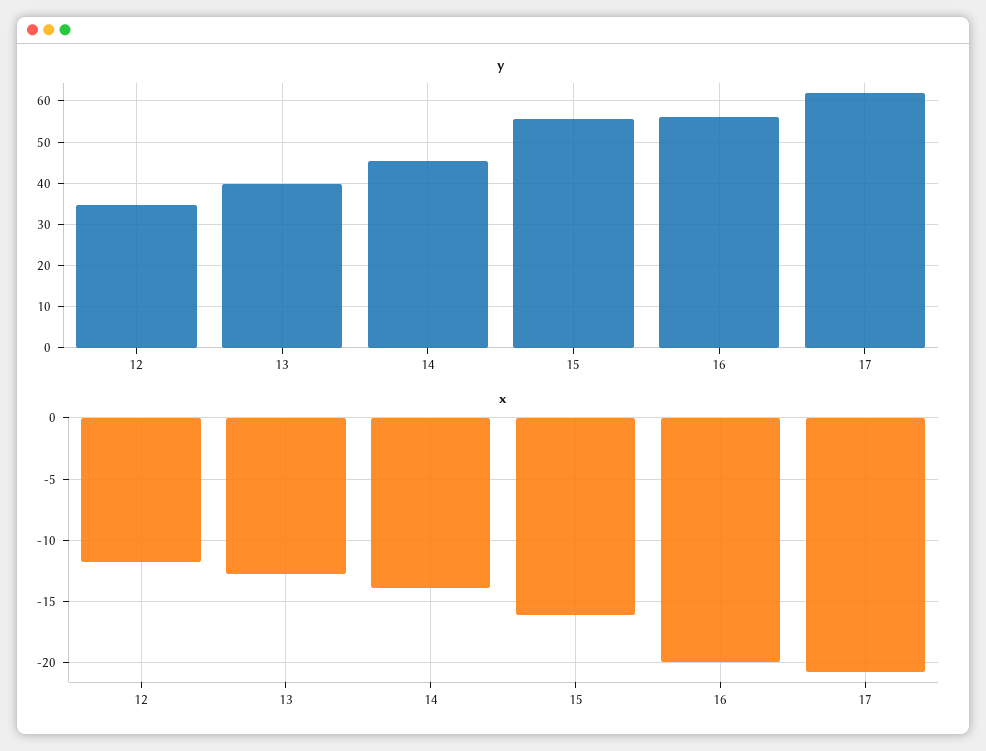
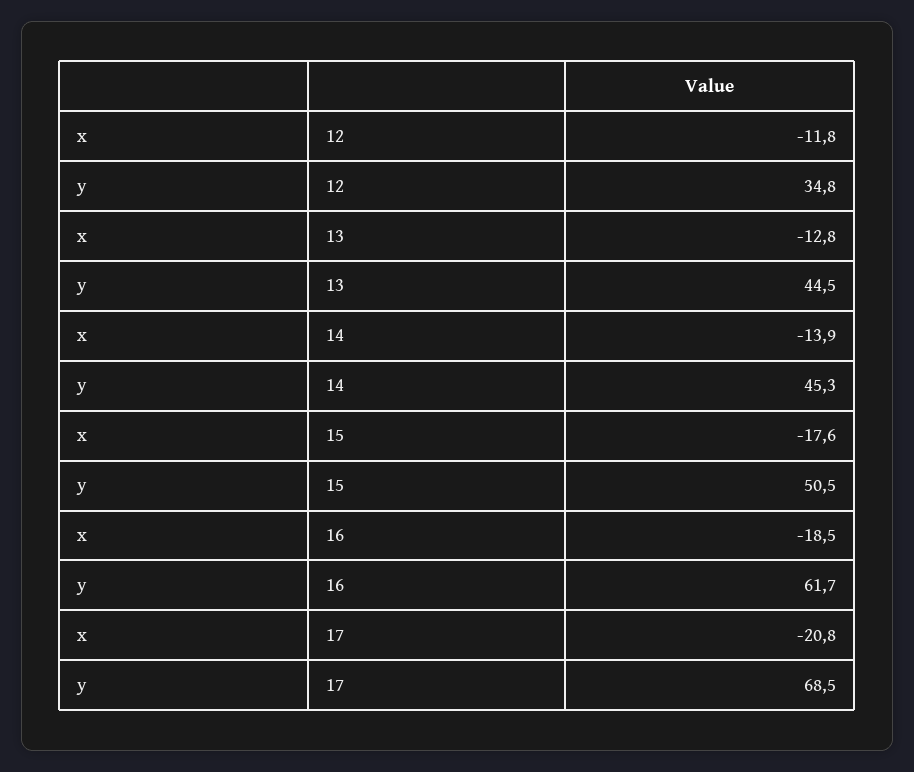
  {
    "y": {
      "12": 34.8,
-     "13": 40,
+     "13": 44.5,
      "14": 45.3,
-     "15": 56,
+     "15": 50.5,
-     "16": 56,
+     "16": 61.7,
-     "17": 62
+     "17": 68.5
    },
    "x": {
      "12": -11.8,
      "13": -12.8,
      "14": -13.9,
-     "15": -16,
+     "15": -17.6,
-     "16": -20,
+     "16": -18.5,
      "17": -20.8
    }
  }

